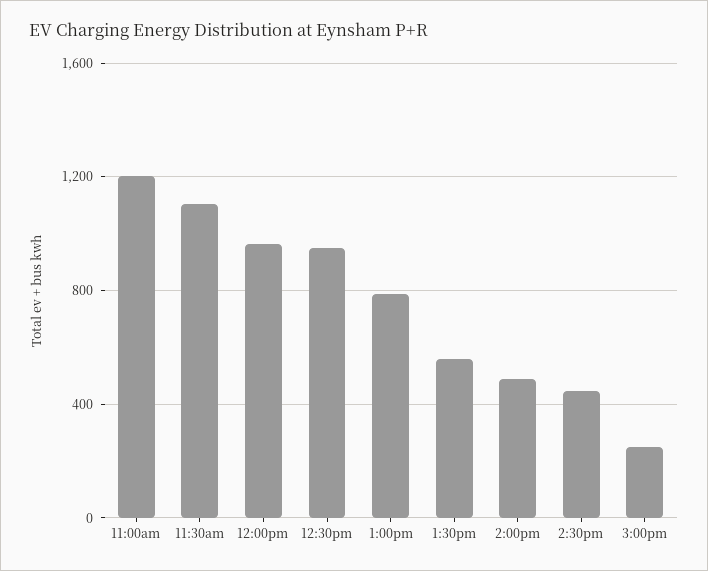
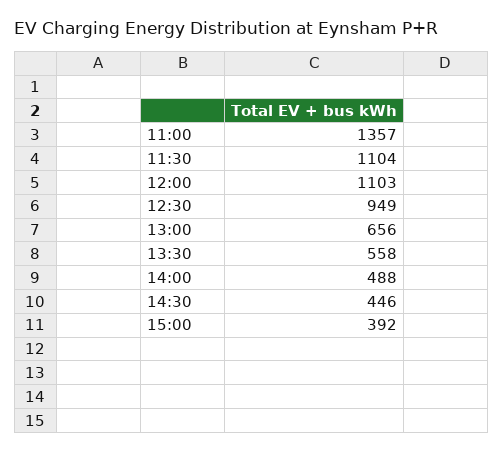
  {
-   "11:00am": 1200,
+   "11:00am": 1357,
    "11:30am": 1104,
-   "12:00pm": 950,
+   "12:00pm": 1103,
    "12:30pm": 949,
-   "1:00pm": 800,
+   "1:00pm": 656,
    "1:30pm": 558,
    "2:00pm": 488,
    "2:30pm": 446,
-   "3:00pm": 250
+   "3:00pm": 392
  }

